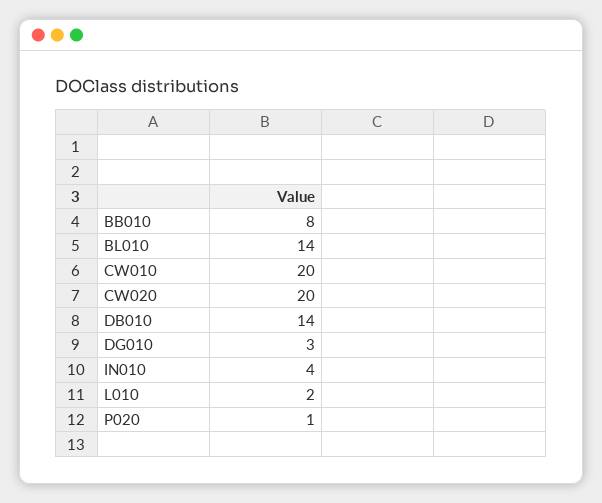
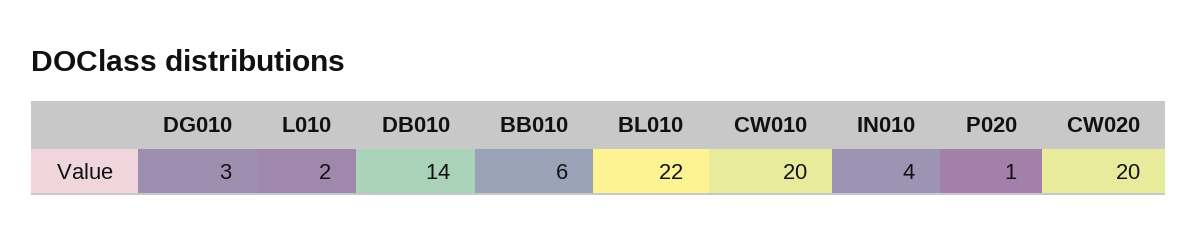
  {
-   "BB010": 8,
+   "BB010": 6,
-   "BL010": 14,
+   "BL010": 22,
    "CW010": 20,
    "CW020": 20,
    "DB010": 14,
    "DG010": 3,
    "IN010": 4,
    "L010": 2,
    "P020": 1
  }

